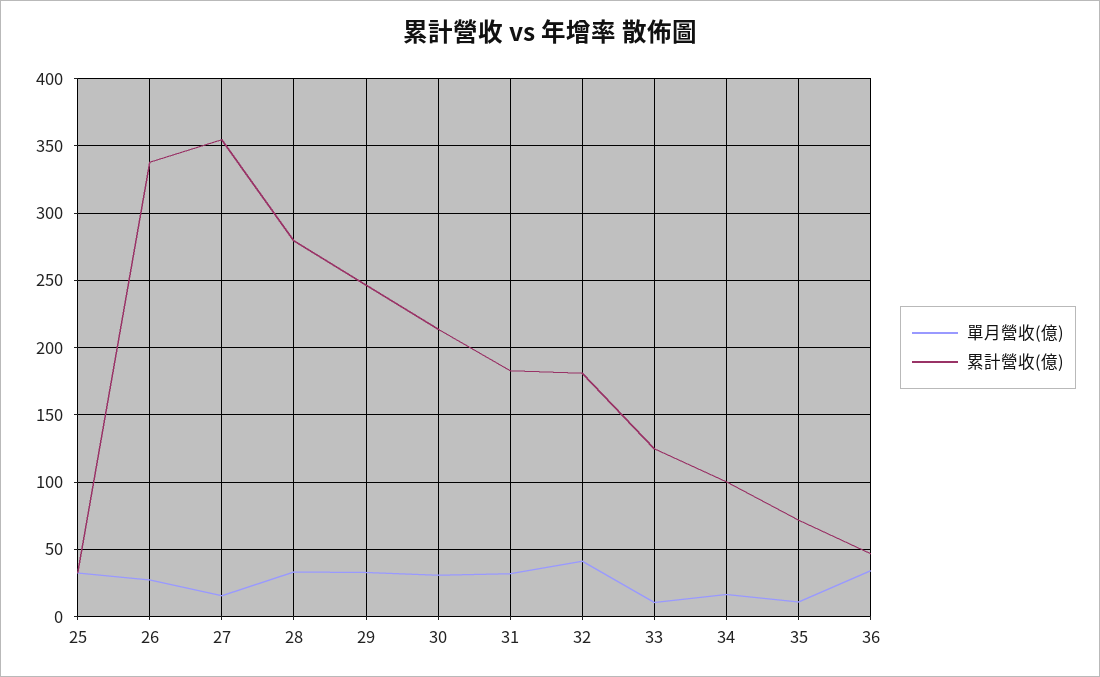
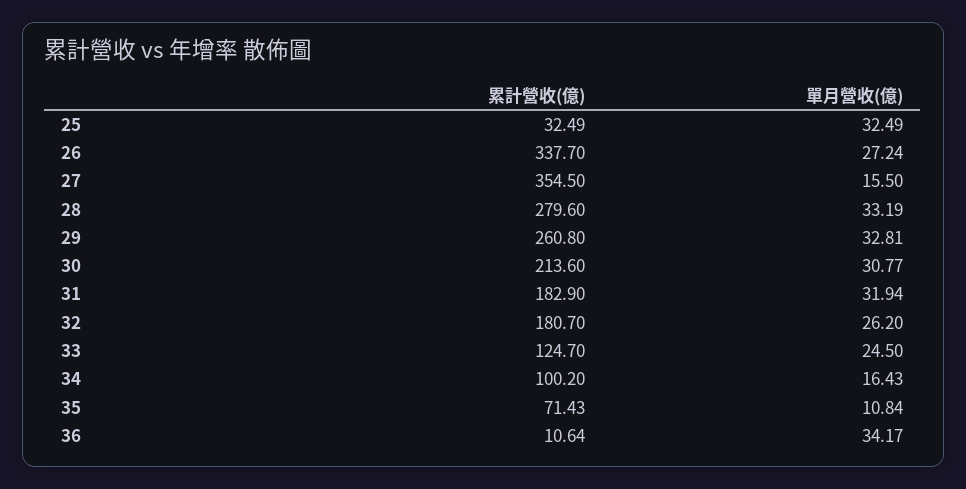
  {
    "單月營收(億)": {
      "25": 32.49,
      "26": 27.24,
      "27": 15.5,
      "28": 33.19,
      "29": 32.81,
      "30": 30.77,
      "31": 31.94,
-     "32": 40,
+     "32": 26.2,
-     "33": 10,
+     "33": 24.5,
      "34": 16.43,
      "35": 10.84,
      "36": 34.17
    },
    "累計營收(億)": {
      "25": 32.49,
      "26": 337.7,
      "27": 354.5,
      "28": 279.6,
-     "29": 245,
+     "29": 260.8,
      "30": 213.6,
      "31": 182.9,
      "32": 180.7,
      "33": 124.7,
      "34": 100.2,
      "35": 71.43,
-     "36": 45
+     "36": 10.64
    }
  }

